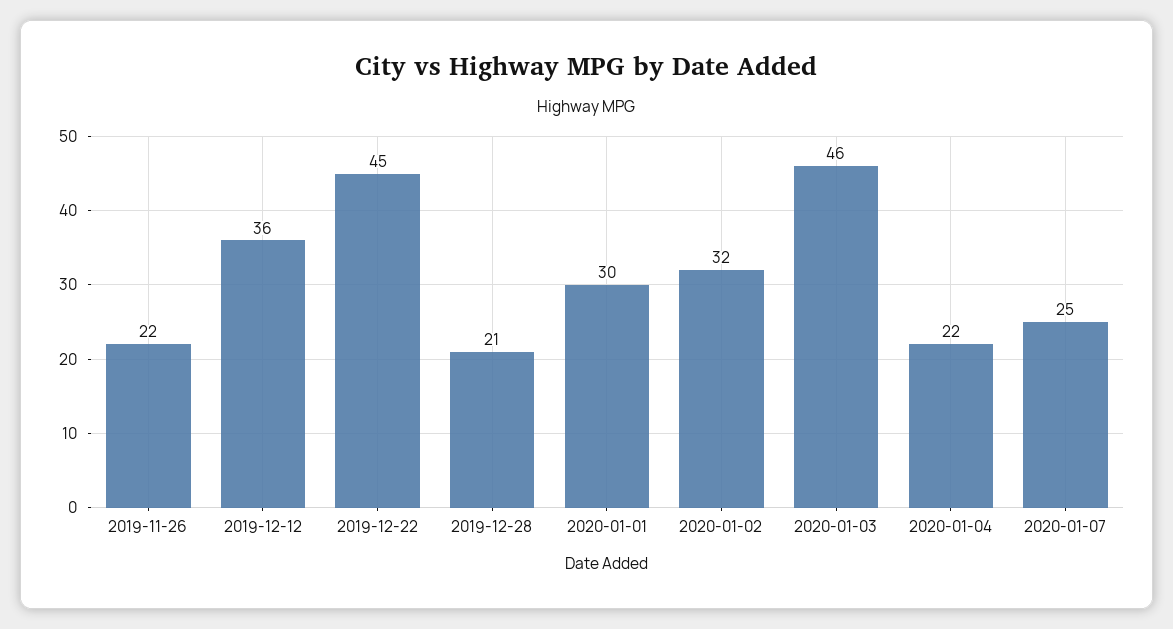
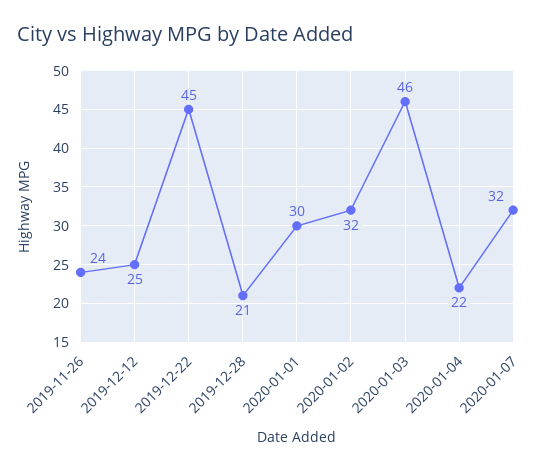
  {
-   "2019-11-26": 22,
+   "2019-11-26": 24,
-   "2019-12-12": 36,
+   "2019-12-12": 25,
    "2019-12-22": 45,
    "2019-12-28": 21,
    "2020-01-01": 30,
    "2020-01-02": 32,
    "2020-01-03": 46,
    "2020-01-04": 22,
-   "2020-01-07": 25
+   "2020-01-07": 32
  }

